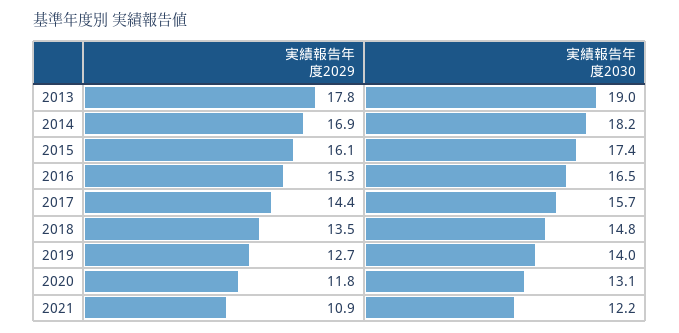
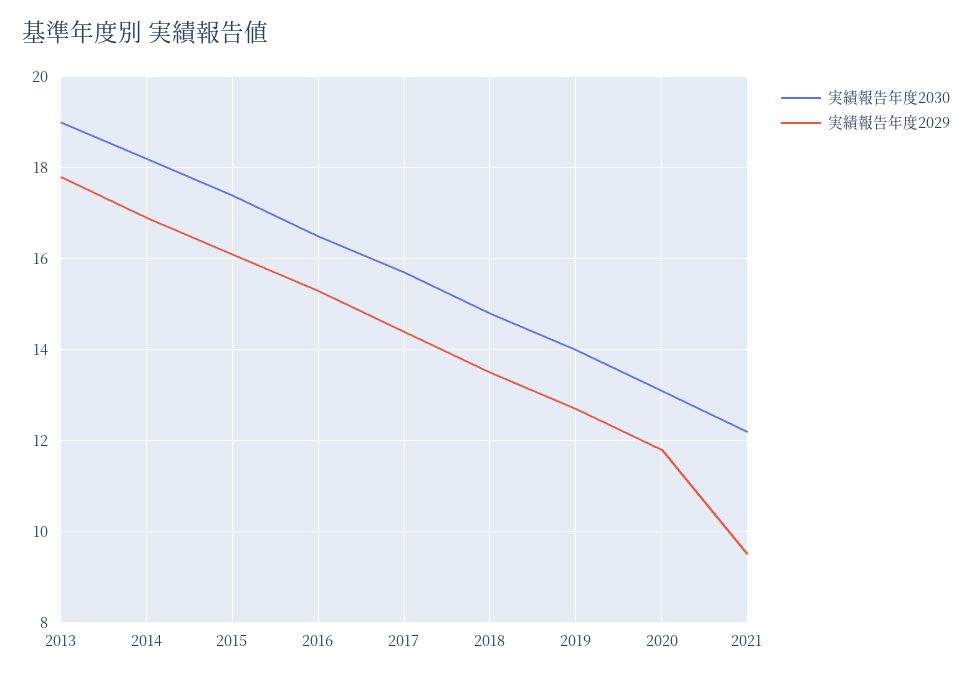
  {
    "実績報告年度2029": {
      "2013": 17.8,
      "2014": 16.9,
      "2015": 16.1,
      "2016": 15.3,
      "2017": 14.4,
      "2018": 13.5,
      "2019": 12.7,
      "2020": 11.8,
-     "2021": 10.9
+     "2021": 9.5
    },
    "実績報告年度2030": {
      "2013": 19,
      "2014": 18.2,
      "2015": 17.4,
      "2016": 16.5,
      "2017": 15.7,
      "2018": 14.8,
      "2019": 14,
      "2020": 13.1,
      "2021": 12.2
    }
  }

